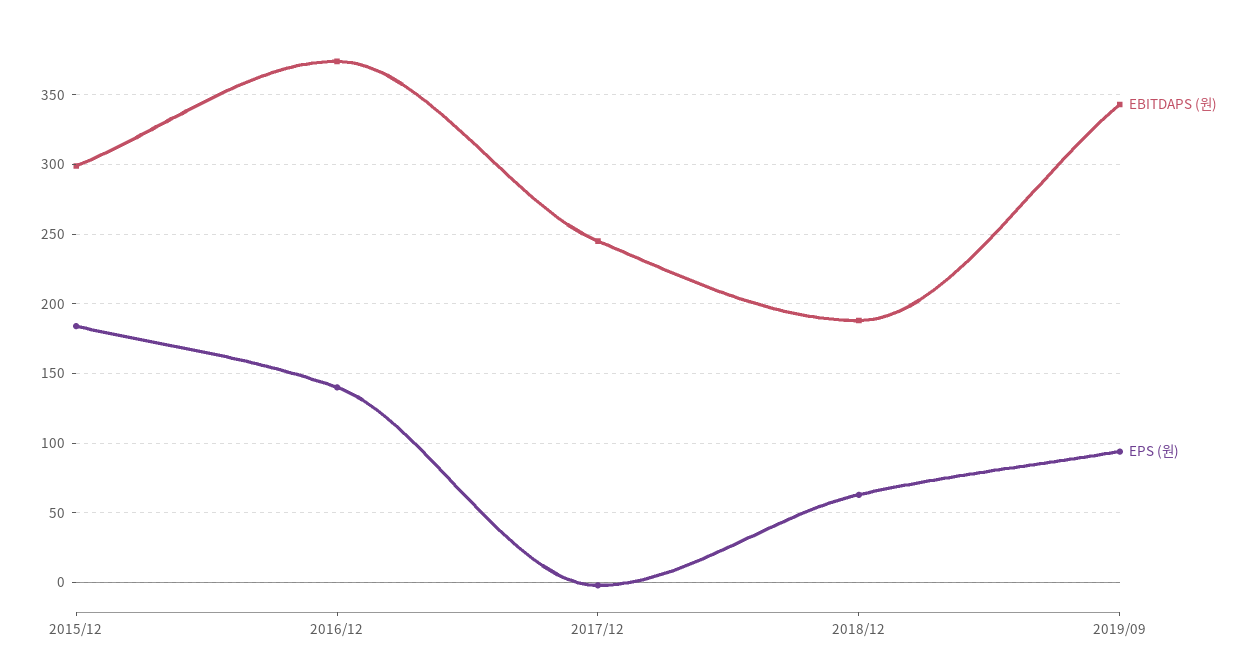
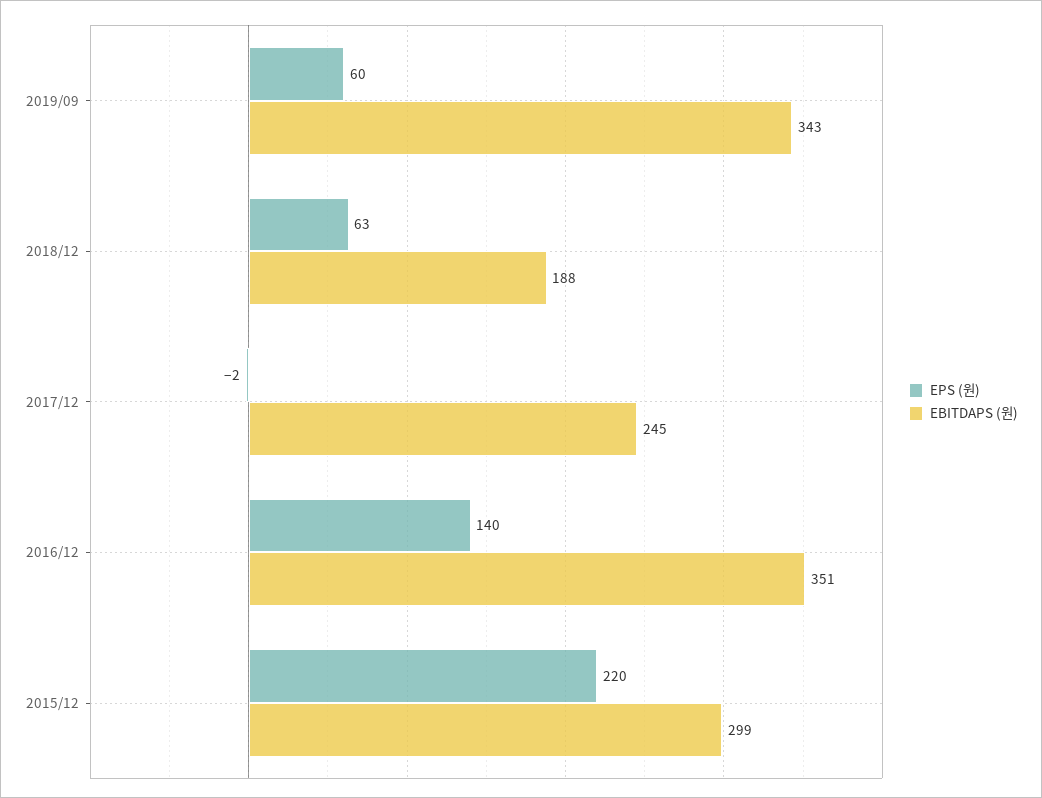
  {
    "EBITDAPS (원)": {
      "2015/12": 299,
-     "2016/12": 375,
+     "2016/12": 351,
      "2017/12": 245,
      "2018/12": 188,
      "2019/09": 343
    },
    "EPS (원)": {
-     "2015/12": 185,
+     "2015/12": 220,
      "2016/12": 140,
      "2017/12": -2,
      "2018/12": 63,
-     "2019/09": 95
+     "2019/09": 60
    }
  }

